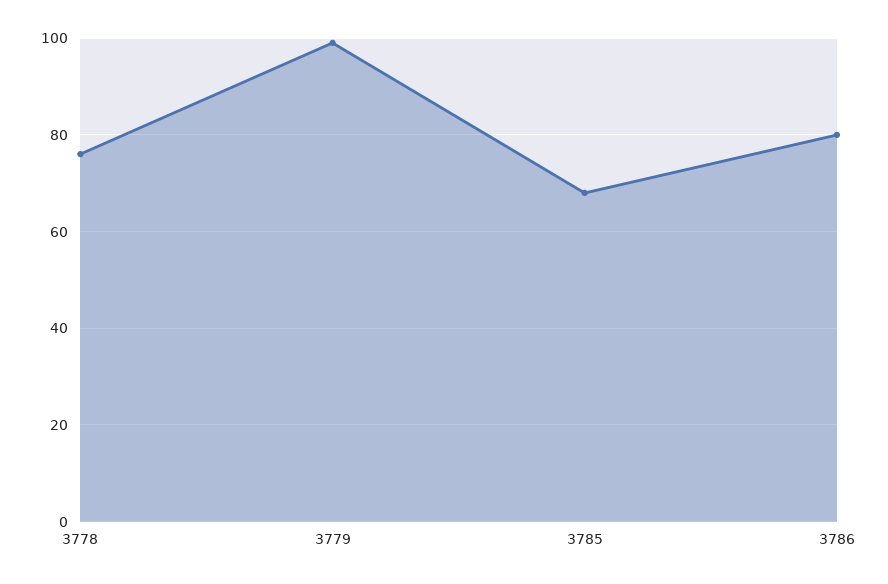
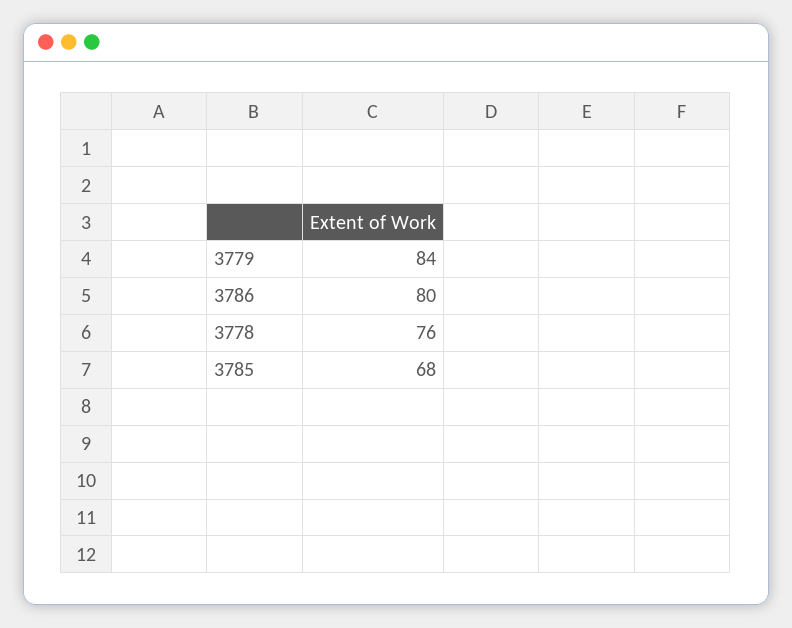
  {
    "3778": 76,
-   "3779": 100,
+   "3779": 84,
    "3785": 68,
    "3786": 80
  }

